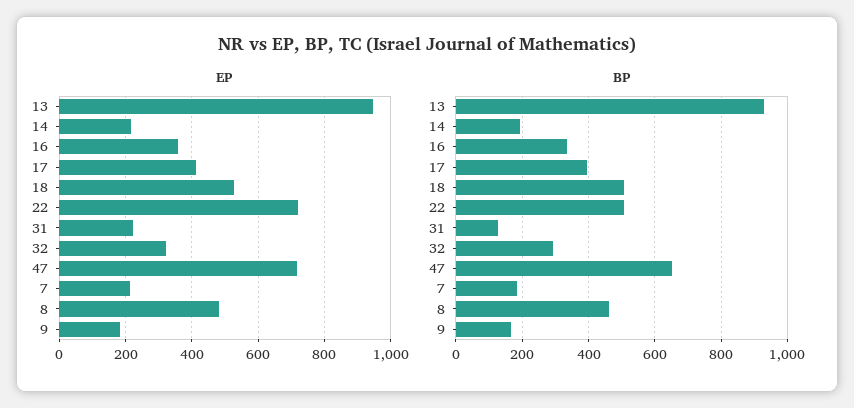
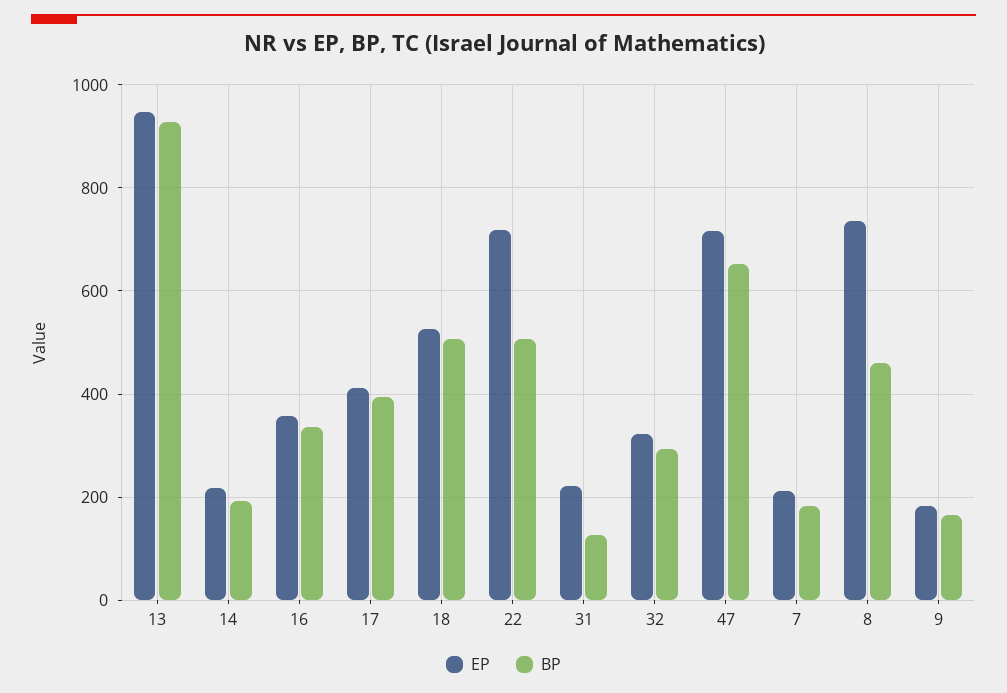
  {
    "EP": {
      "13": 940,
      "14": 220,
      "16": 360,
      "17": 420,
      "18": 520,
      "22": 720,
      "31": 220,
      "32": 320,
      "47": 720,
      "7": 220,
-     "8": 480,
+     "8": 740,
      "9": 180
    },
    "BP": {
      "13": 920,
      "14": 200,
      "16": 340,
      "17": 400,
      "18": 500,
      "22": 500,
      "31": 120,
      "32": 300,
      "47": 660,
      "7": 180,
      "8": 460,
      "9": 160
    }
  }

